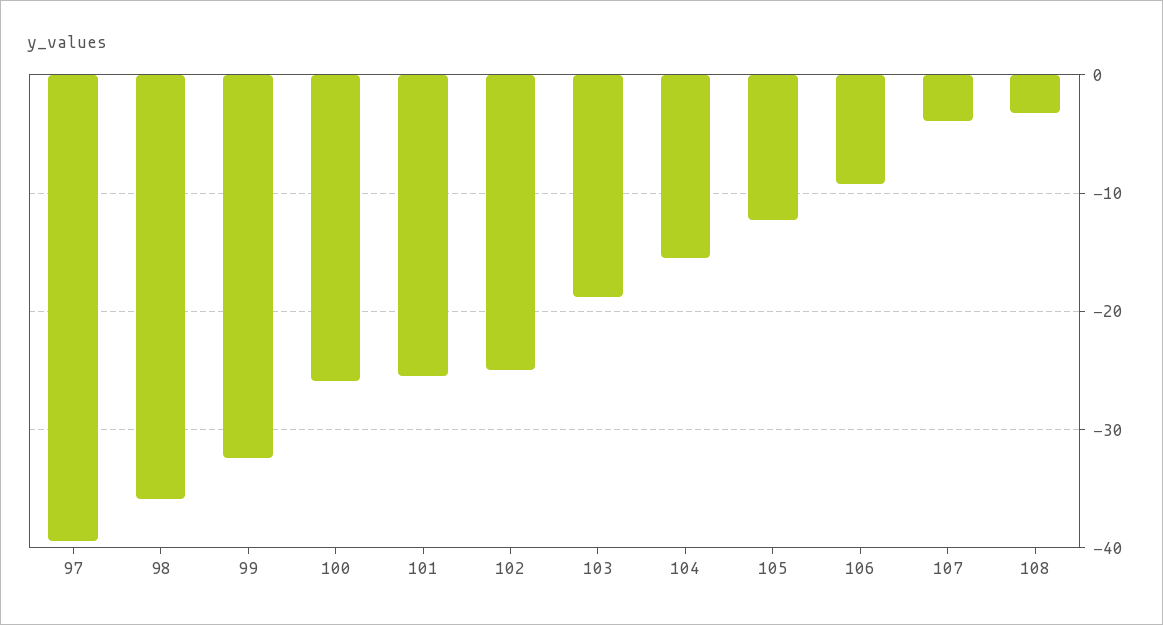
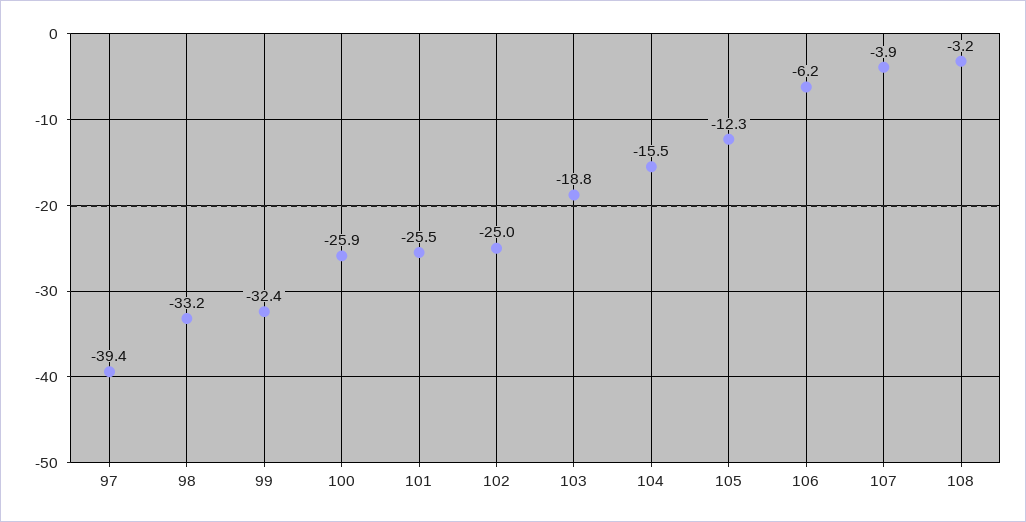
  {
    "97": -39.4,
-   "98": -36,
+   "98": -33.2,
    "99": -32.4,
    "100": -25.9,
    "101": -25.5,
    "102": -25,
    "103": -18.8,
    "104": -15.5,
    "105": -12.3,
-   "106": -9,
+   "106": -6.2,
    "107": -3.9,
    "108": -3.2
  }

